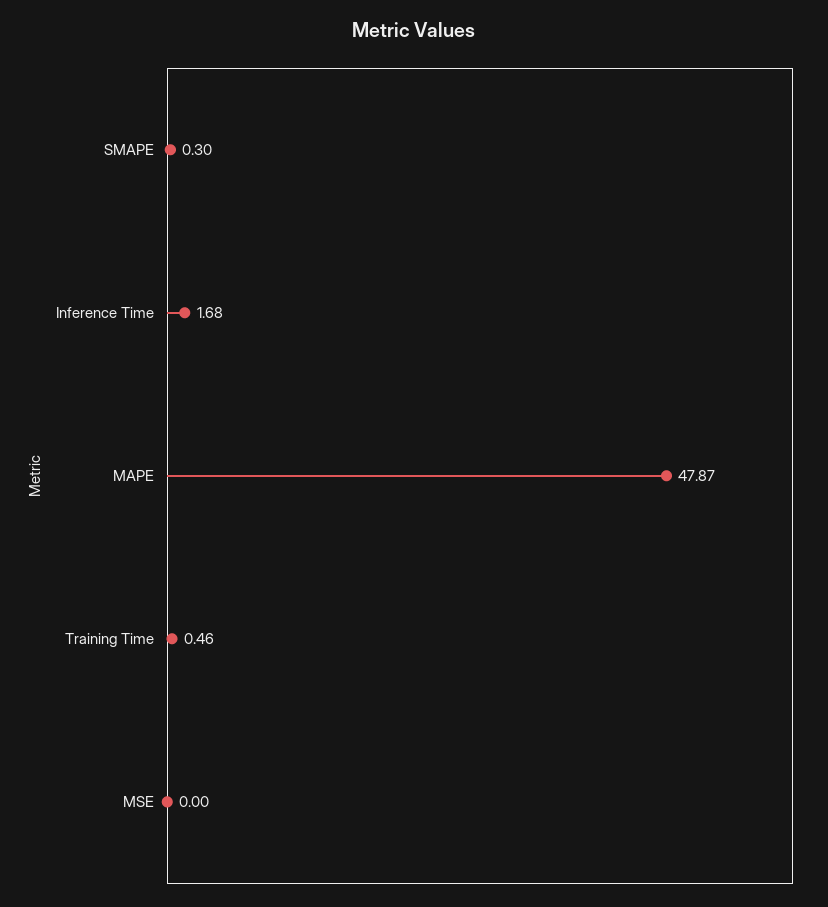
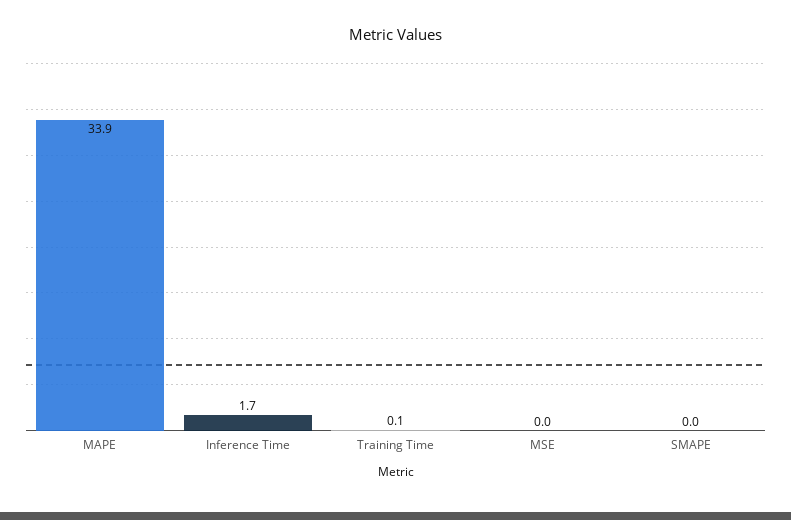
  {
-   "SMAPE": 0.3,
+   "SMAPE": 0,
    "Inference Time": 1.68,
-   "MAPE": 47.87,
+   "MAPE": 33.9,
-   "Training Time": 0.46,
+   "Training Time": 0.1,
    "MSE": 0
  }

